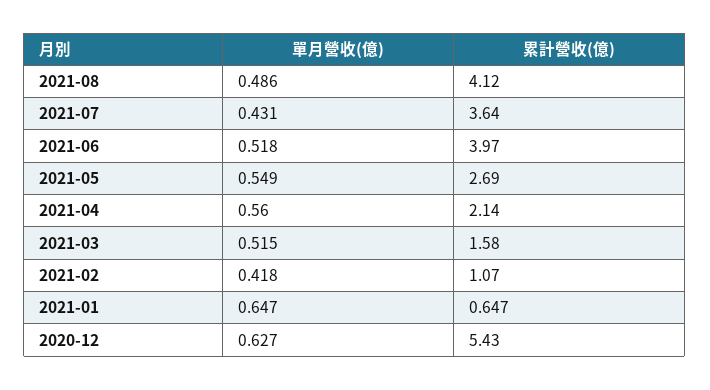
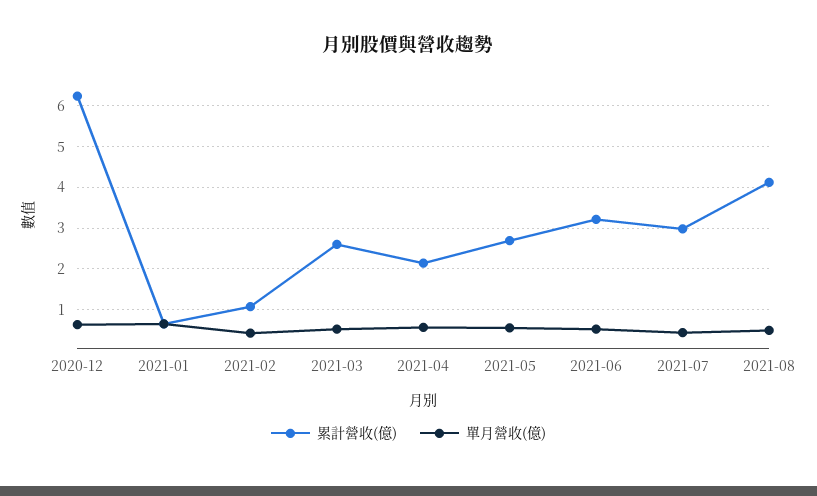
  {
    "單月營收(億)": {
      "2021-08": 0.486,
      "2021-07": 0.431,
      "2021-06": 0.518,
      "2021-05": 0.549,
      "2021-04": 0.56,
      "2021-03": 0.515,
      "2021-02": 0.418,
      "2021-01": 0.647,
      "2020-12": 0.627
    },
    "累計營收(億)": {
      "2021-08": 4.12,
-     "2021-07": 3.64,
+     "2021-07": 3,
-     "2021-06": 3.97,
+     "2021-06": 3.2,
      "2021-05": 2.69,
      "2021-04": 2.14,
-     "2021-03": 1.58,
+     "2021-03": 2.6,
      "2021-02": 1.07,
      "2021-01": 0.647,
-     "2020-12": 5.43
+     "2020-12": 6.2
    }
  }

